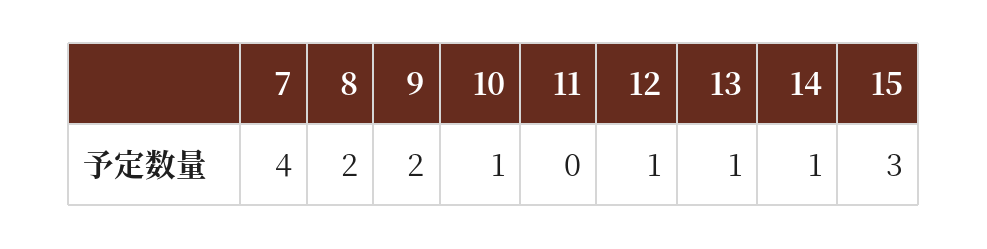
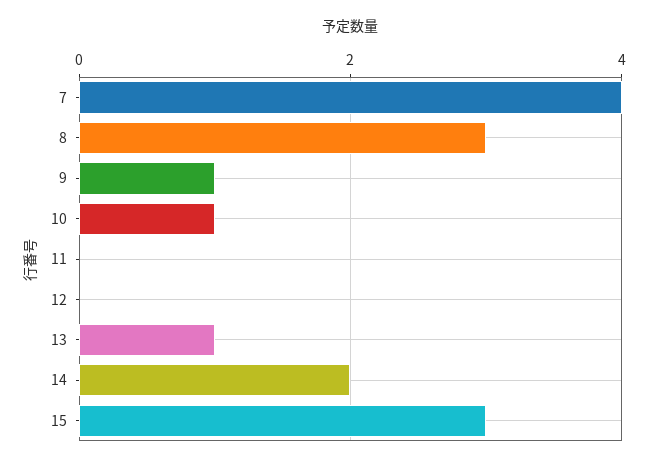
  {
    "7": 4,
-   "8": 2,
+   "8": 3,
-   "9": 2,
+   "9": 1,
    "10": 1,
    "11": 0,
-   "12": 1,
+   "12": 0,
    "13": 1,
-   "14": 1,
+   "14": 2,
    "15": 3
  }

